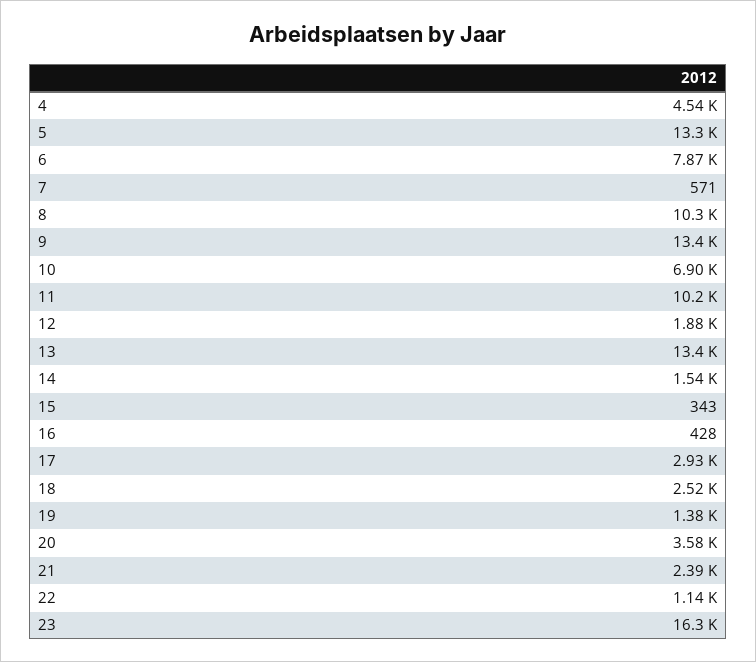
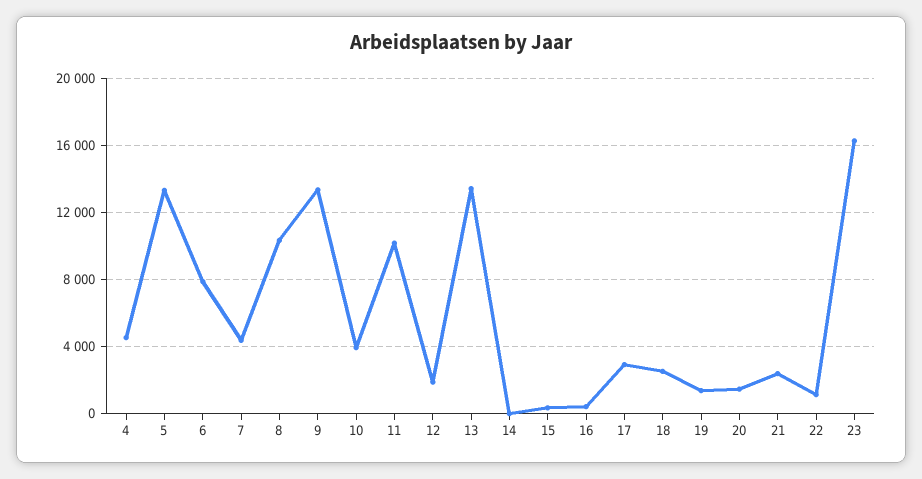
  {
    "4": 4540,
    "5": 13300,
    "6": 7870,
-   "7": 571,
+   "7": 4500,
    "8": 10300,
    "9": 13400,
-   "10": 6900,
+   "10": 4000,
    "11": 10200,
    "12": 1880,
    "13": 13400,
-   "14": 1540,
+   "14": 0,
    "15": 343,
    "16": 428,
    "17": 2930,
    "18": 2520,
    "19": 1380,
-   "20": 3580,
+   "20": 1500,
    "21": 2390,
    "22": 1140,
    "23": 16300
  }

